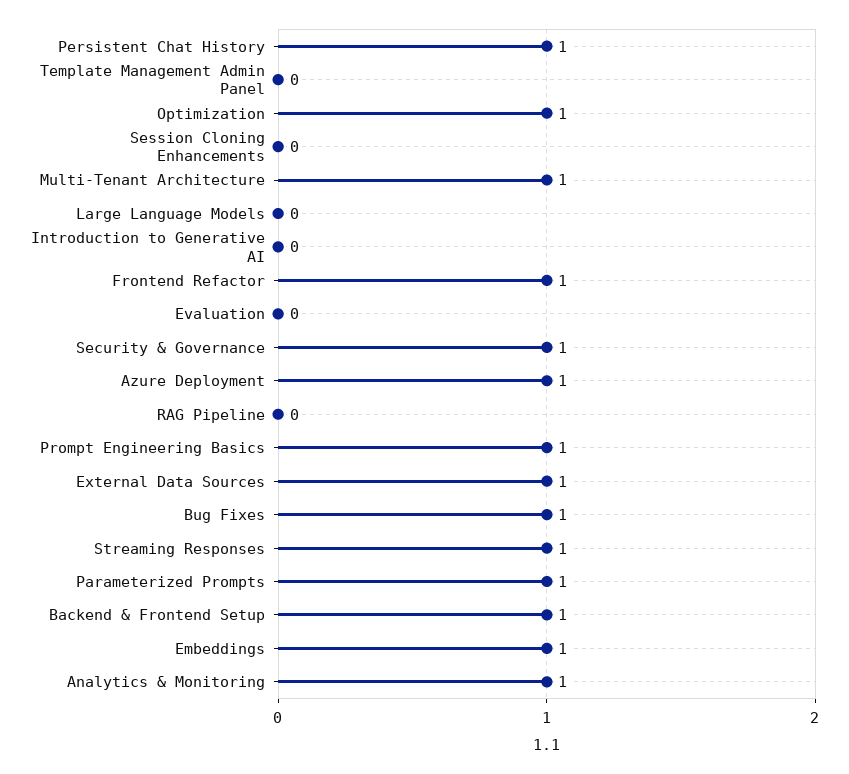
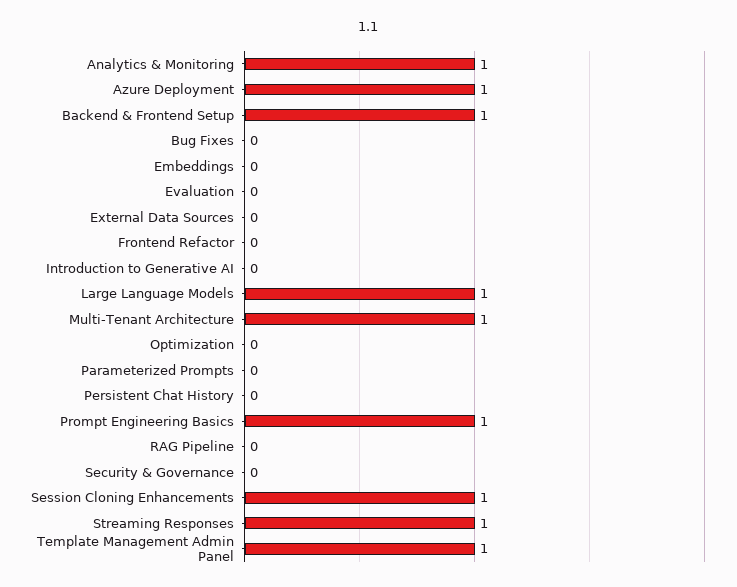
  {
-   "Persistent Chat History": 1,
+   "Persistent Chat History": 0,
-   "Template Management Admin Panel": 0,
+   "Template Management Admin Panel": 1,
-   "Optimization": 1,
+   "Optimization": 0,
-   "Session Cloning Enhancements": 0,
+   "Session Cloning Enhancements": 1,
    "Multi-Tenant Architecture": 1,
-   "Large Language Models": 0,
+   "Large Language Models": 1,
    "Introduction to Generative AI": 0,
-   "Frontend Refactor": 1,
+   "Frontend Refactor": 0,
    "Evaluation": 0,
-   "Security & Governance": 1,
+   "Security & Governance": 0,
    "Azure Deployment": 1,
    "RAG Pipeline": 0,
    "Prompt Engineering Basics": 1,
-   "External Data Sources": 1,
+   "External Data Sources": 0,
-   "Bug Fixes": 1,
+   "Bug Fixes": 0,
    "Streaming Responses": 1,
-   "Parameterized Prompts": 1,
+   "Parameterized Prompts": 0,
    "Backend & Frontend Setup": 1,
-   "Embeddings": 1,
+   "Embeddings": 0,
    "Analytics & Monitoring": 1
  }

